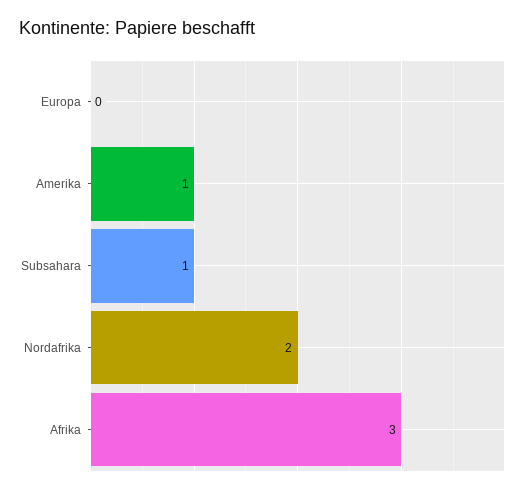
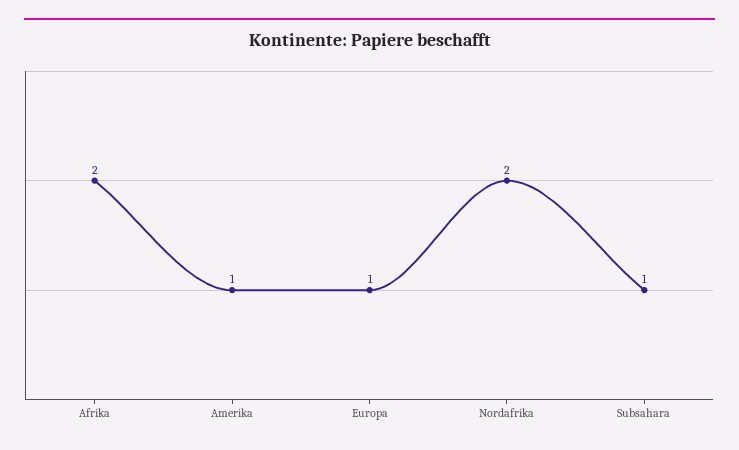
  {
-   "Europa": 0,
+   "Europa": 1,
    "Amerika": 1,
    "Subsahara": 1,
    "Nordafrika": 2,
-   "Afrika": 3
+   "Afrika": 2
  }

